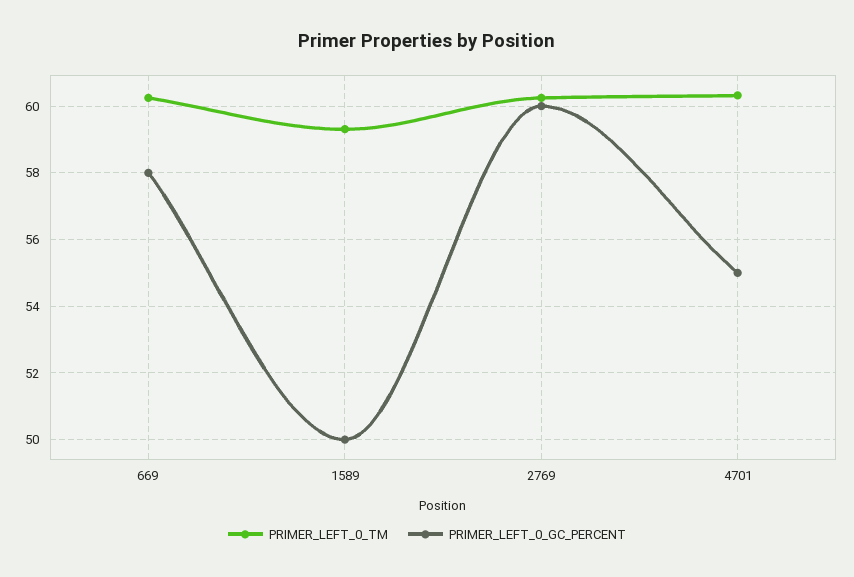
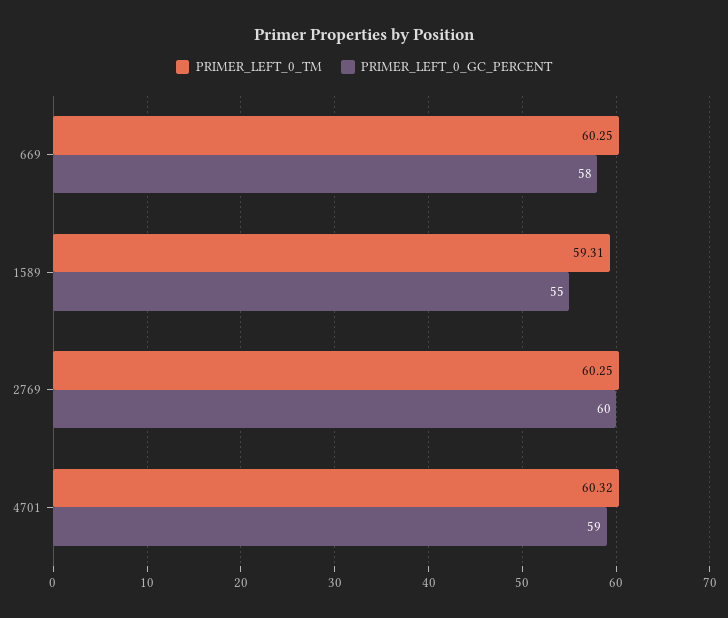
  {
    "PRIMER_LEFT_0_TM": {
      "669": 60.25,
      "1589": 59.31,
      "2769": 60.25,
      "4701": 60.32
    },
    "PRIMER_LEFT_0_GC_PERCENT": {
      "669": 58,
-     "1589": 50,
+     "1589": 55,
      "2769": 60,
-     "4701": 55
+     "4701": 59
    }
  }

